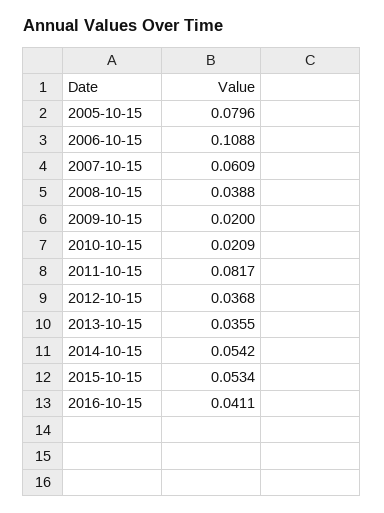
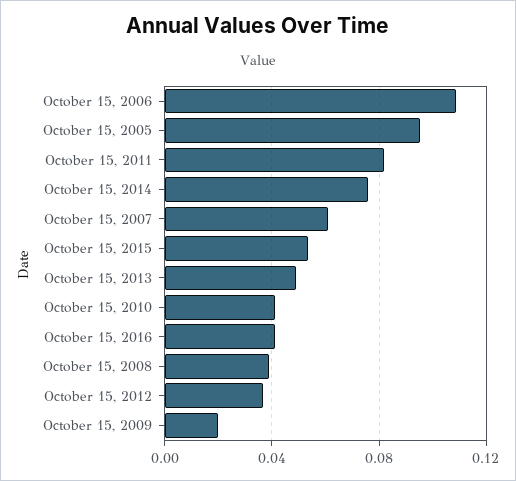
  {
-   "2005-10-15": 0.0796,
+   "2005-10-15": 0.095,
    "2006-10-15": 0.1088,
    "2007-10-15": 0.0609,
    "2008-10-15": 0.0388,
    "2009-10-15": 0.02,
-   "2010-10-15": 0.0209,
+   "2010-10-15": 0.04,
    "2011-10-15": 0.0817,
    "2012-10-15": 0.0368,
-   "2013-10-15": 0.0355,
+   "2013-10-15": 0.05,
-   "2014-10-15": 0.0542,
+   "2014-10-15": 0.075,
    "2015-10-15": 0.0534,
    "2016-10-15": 0.0411
  }

